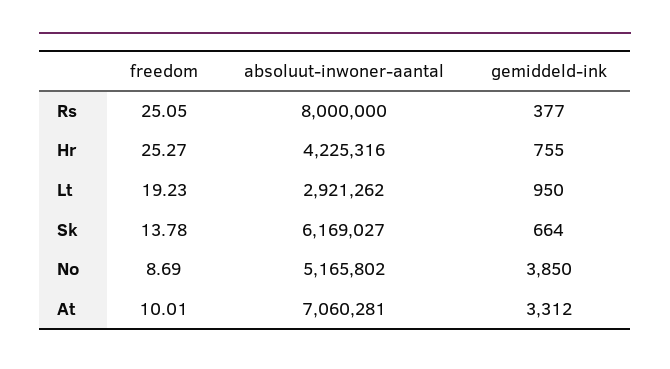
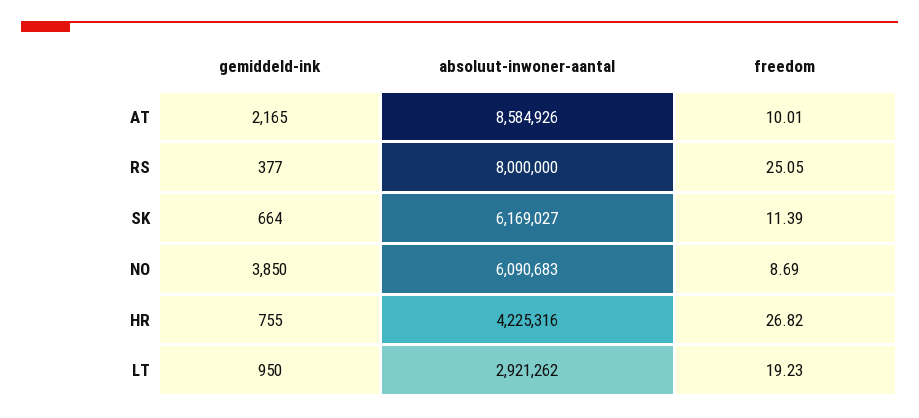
  {
    "freedom": {
      "Rs": 25.05,
-     "Hr": 25.27,
+     "Hr": 26.82,
      "Lt": 19.23,
-     "Sk": 13.78,
+     "Sk": 11.39,
      "No": 8.69,
      "At": 10.01
    },
    "absoluut-inwoner-aantal": {
      "Rs": 8000000,
      "Hr": 4225316,
      "Lt": 2921262,
      "Sk": 6169027,
-     "No": 5165802,
+     "No": 6090683,
-     "At": 7060281
+     "At": 8584926
    },
    "gemiddeld-ink": {
      "Rs": 377,
      "Hr": 755,
      "Lt": 950,
      "Sk": 664,
      "No": 3850,
-     "At": 3312
+     "At": 2165
    }
  }

